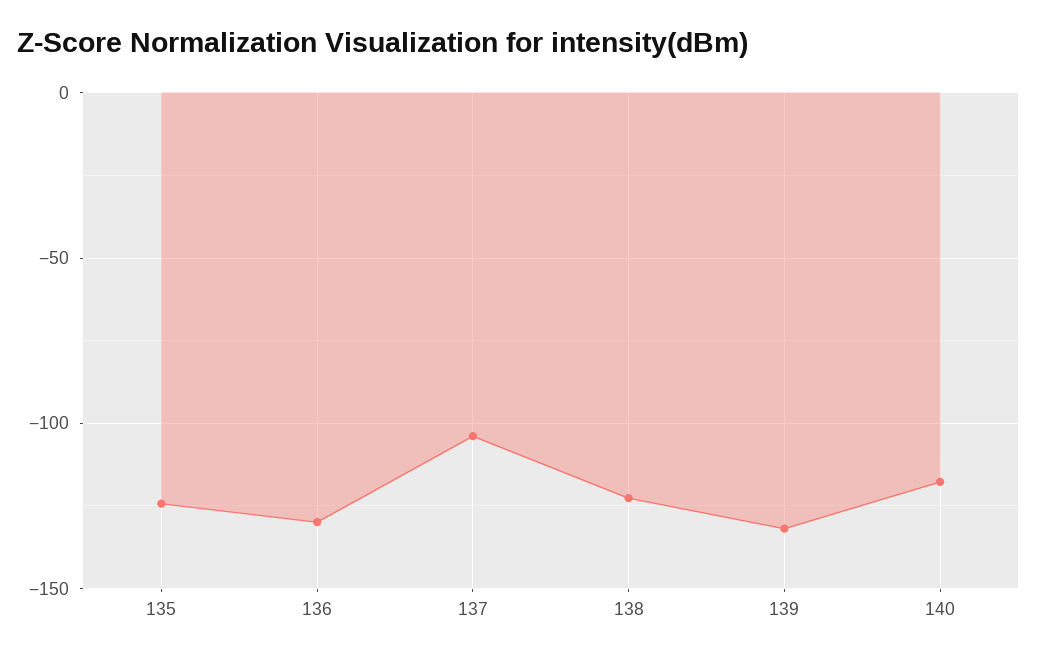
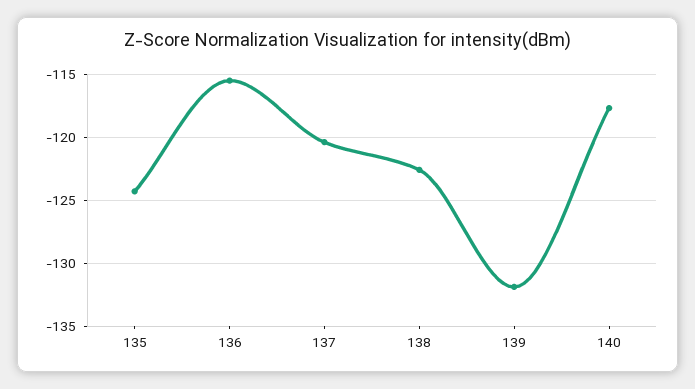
  {
    "135": -124.5,
-   "136": -130,
+   "136": -115.5,
-   "137": -105,
+   "137": -120.5,
    "138": -122.5,
    "139": -132,
    "140": -117.5
  }

